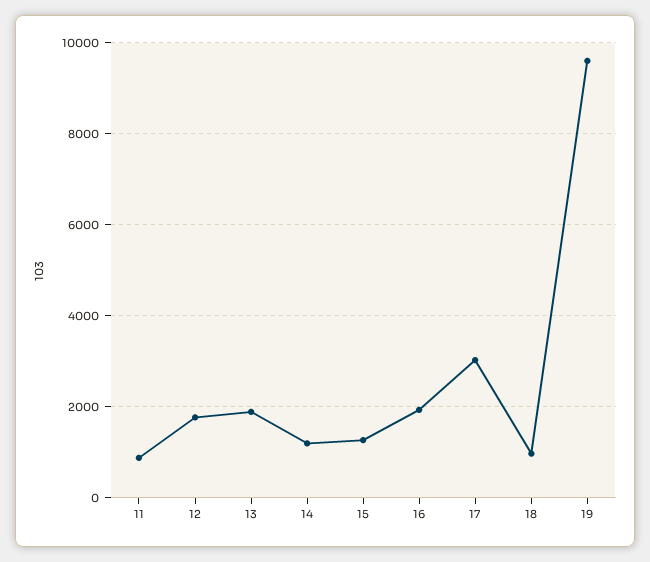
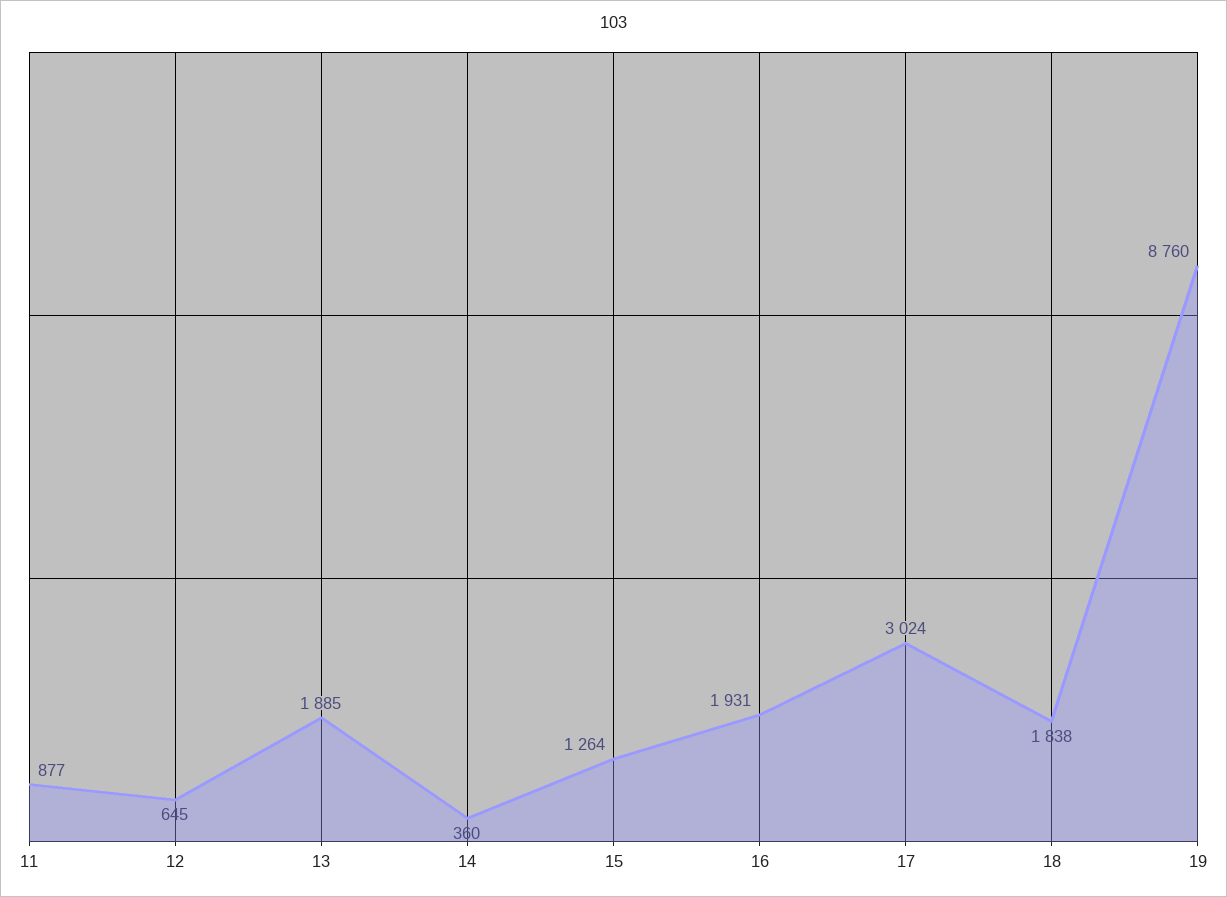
  {
    "11": 877,
-   "12": 1800,
+   "12": 645,
    "13": 1885,
-   "14": 1200,
+   "14": 360,
    "15": 1264,
    "16": 1931,
    "17": 3024,
-   "18": 1000,
+   "18": 1838,
-   "19": 9600
+   "19": 8760
  }

